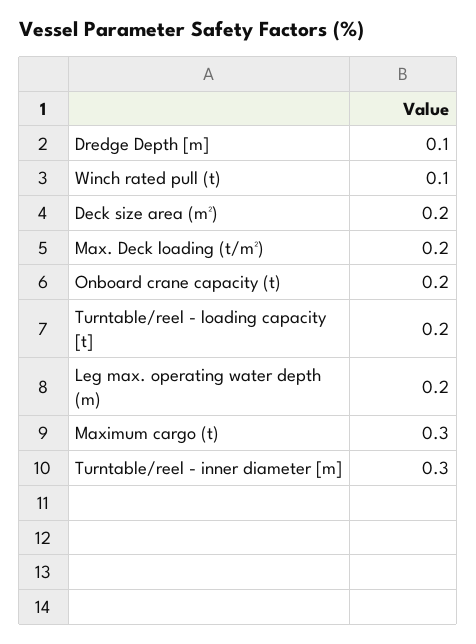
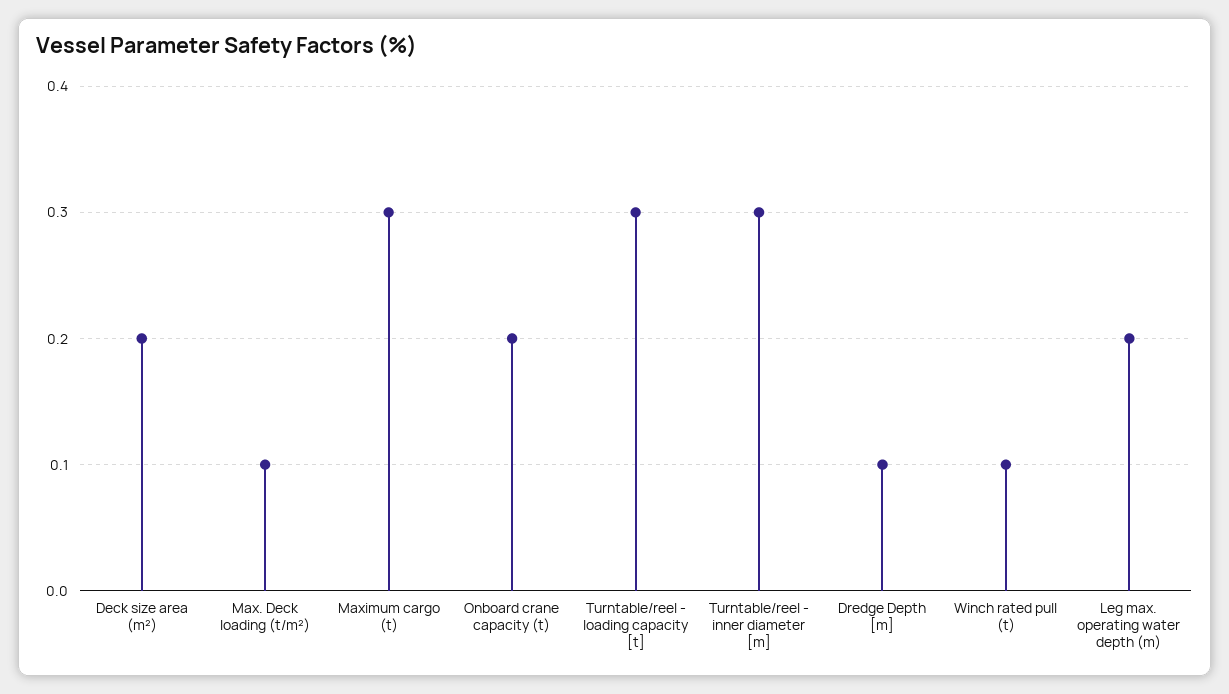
  {
    "Dredge Depth [m]": 0.1,
    "Winch rated pull (t)": 0.1,
    "Deck size area (m²)": 0.2,
-   "Max. Deck loading (t/m²)": 0.2,
+   "Max. Deck loading (t/m²)": 0.1,
    "Onboard crane capacity (t)": 0.2,
-   "Turntable/reel - loading capacity [t]": 0.2,
+   "Turntable/reel - loading capacity [t]": 0.3,
    "Leg max. operating water depth (m)": 0.2,
    "Maximum cargo (t)": 0.3,
    "Turntable/reel - inner diameter [m]": 0.3
  }

